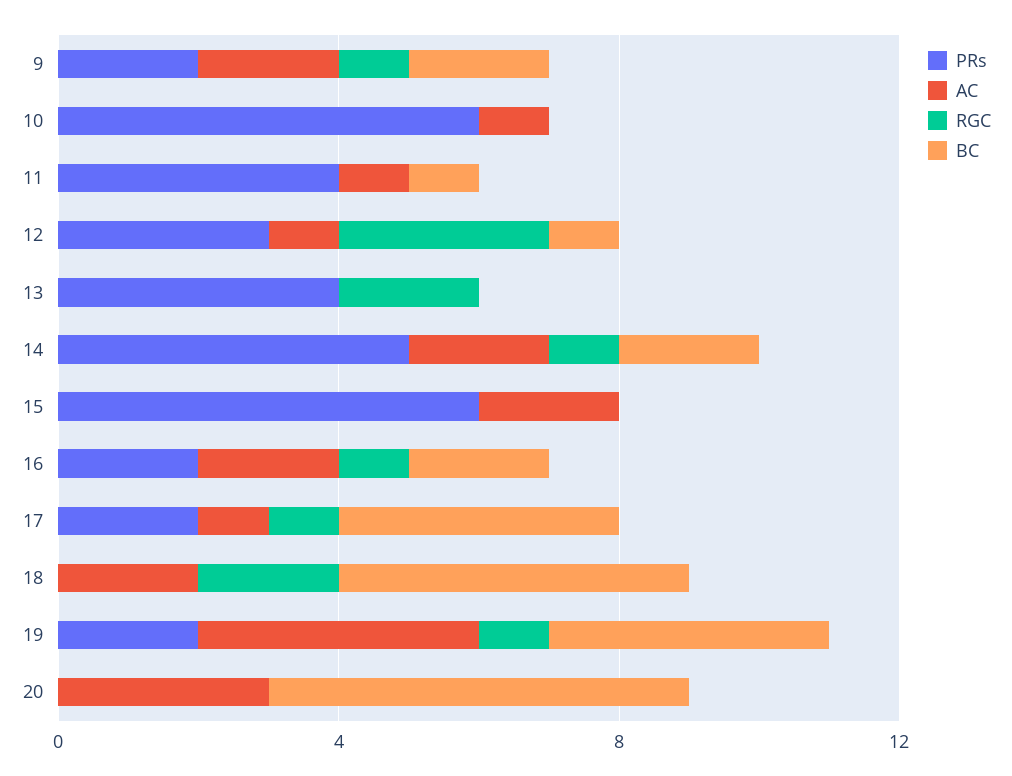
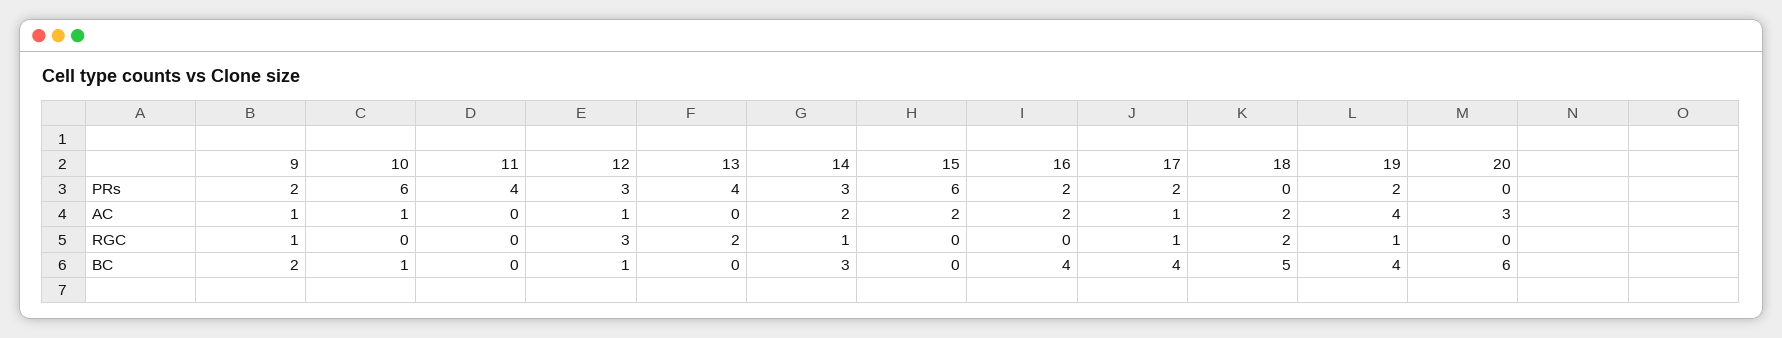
  {
    "PRs": {
      "9": 2,
      "10": 6,
      "11": 4,
      "12": 3,
      "13": 4,
-     "14": 5,
+     "14": 3,
      "15": 6,
      "16": 2,
      "17": 2,
      "18": 0,
      "19": 2,
      "20": 0
    },
    "AC": {
-     "9": 2,
+     "9": 1,
      "10": 1,
-     "11": 1,
+     "11": 0,
      "12": 1,
      "13": 0,
      "14": 2,
      "15": 2,
      "16": 2,
      "17": 1,
      "18": 2,
      "19": 4,
      "20": 3
    },
    "RGC": {
      "9": 1,
      "10": 0,
      "11": 0,
      "12": 3,
      "13": 2,
      "14": 1,
      "15": 0,
-     "16": 1,
+     "16": 0,
      "17": 1,
      "18": 2,
      "19": 1,
      "20": 0
    },
    "BC": {
      "9": 2,
-     "10": 0,
+     "10": 1,
-     "11": 1,
+     "11": 0,
      "12": 1,
      "13": 0,
-     "14": 2,
+     "14": 3,
      "15": 0,
-     "16": 2,
+     "16": 4,
      "17": 4,
      "18": 5,
      "19": 4,
      "20": 6
    }
  }

